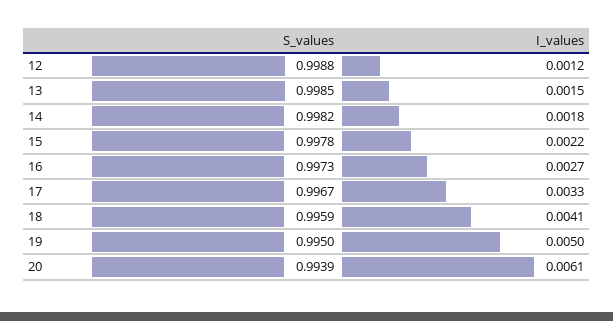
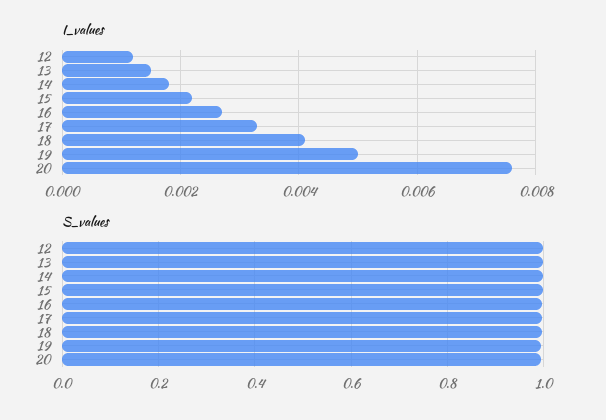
  {
    "S_values": {
      "12": 0.9988,
      "13": 0.9985,
      "14": 0.9982,
      "15": 0.9978,
      "16": 0.9973,
      "17": 0.9967,
      "18": 0.9959,
      "19": 0.995,
      "20": 0.9939
    },
    "I_values": {
      "12": 0.0012,
      "13": 0.0015,
      "14": 0.0018,
      "15": 0.0022,
      "16": 0.0027,
      "17": 0.0033,
      "18": 0.0041,
      "19": 0.005,
-     "20": 0.0061
+     "20": 0.0075
    }
  }

